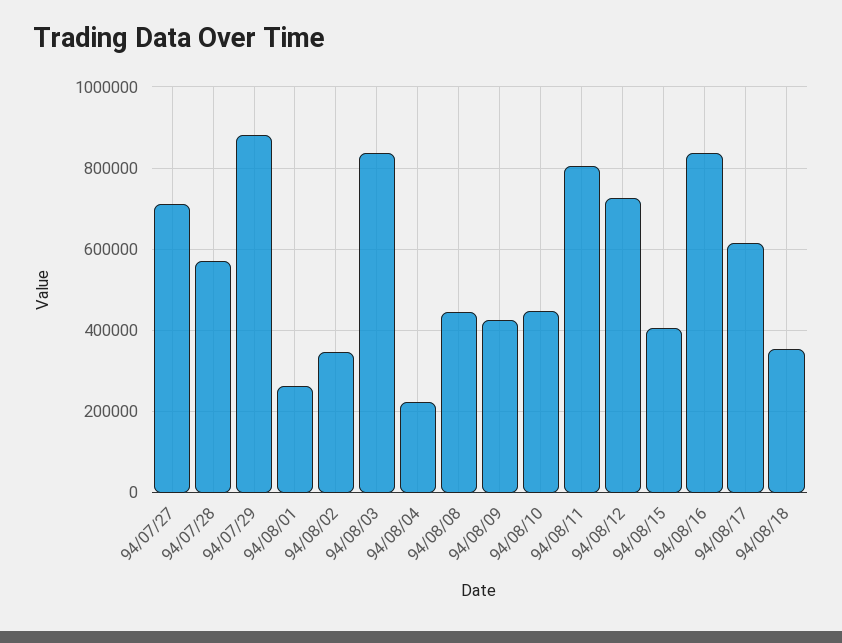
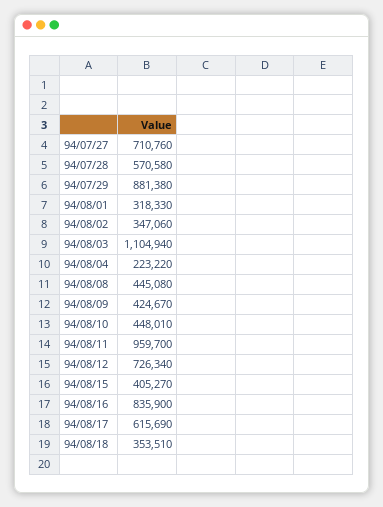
  {
    "94/07/27": 710760,
    "94/07/28": 570580,
    "94/07/29": 881380,
-   "94/08/01": 260000,
+   "94/08/01": 318330,
    "94/08/02": 347060,
-   "94/08/03": 840000,
+   "94/08/03": 1104940,
    "94/08/04": 223220,
    "94/08/08": 445080,
    "94/08/09": 424670,
    "94/08/10": 448010,
-   "94/08/11": 800000,
+   "94/08/11": 959700,
    "94/08/12": 726340,
    "94/08/15": 405270,
    "94/08/16": 835900,
    "94/08/17": 615690,
    "94/08/18": 353510
  }

